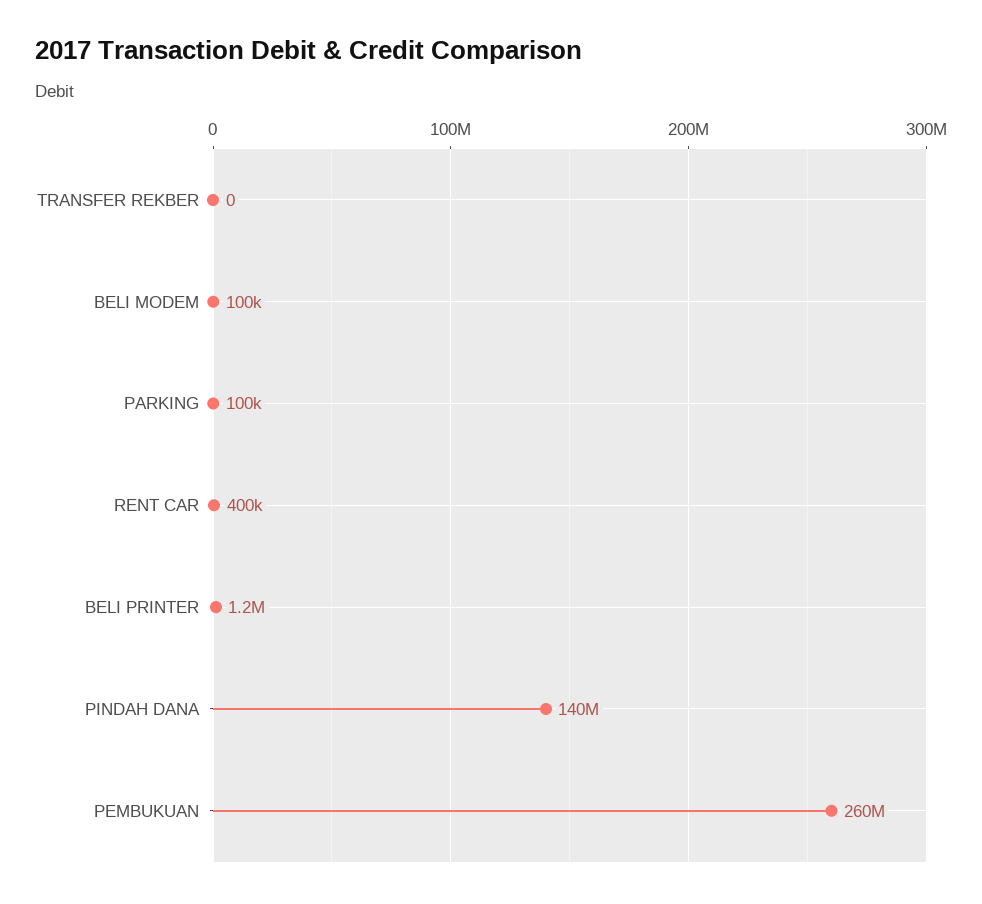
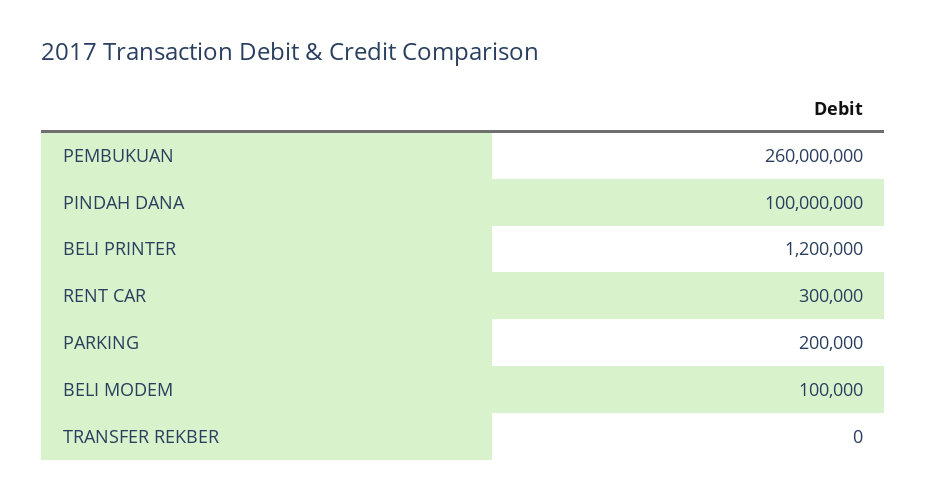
  {
    "TRANSFER REKBER": 0,
    "BELI MODEM": 100000,
-   "PARKING": 100000,
+   "PARKING": 200000,
-   "RENT CAR": 400000,
+   "RENT CAR": 300000,
    "BELI PRINTER": 1200000,
-   "PINDAH DANA": 140000000,
+   "PINDAH DANA": 100000000,
    "PEMBUKUAN": 260000000
  }

